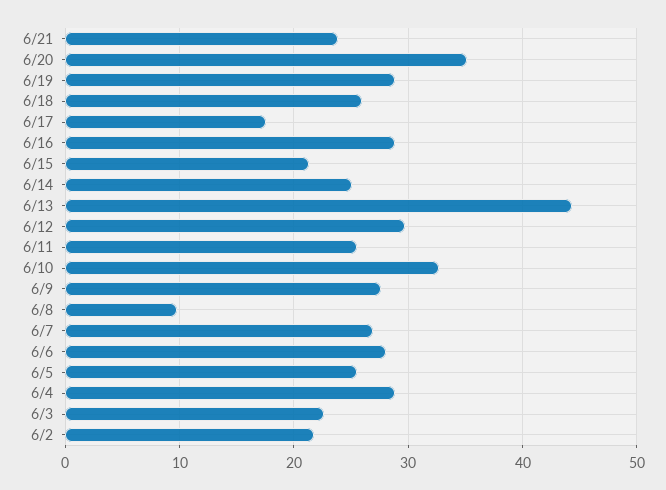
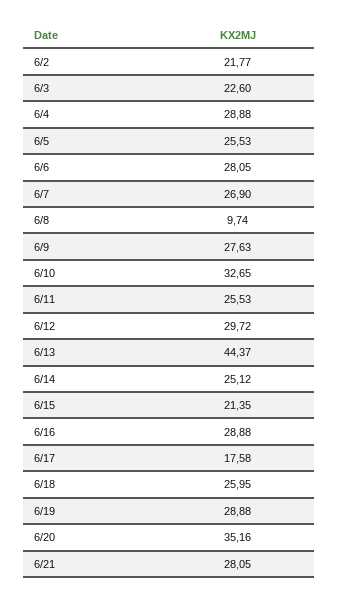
  {
-   "6/21": 24,
+   "6/21": 28.05,
    "6/20": 35.16,
    "6/19": 28.88,
    "6/18": 25.95,
    "6/17": 17.58,
    "6/16": 28.88,
    "6/15": 21.35,
    "6/14": 25.12,
    "6/13": 44.37,
    "6/12": 29.72,
    "6/11": 25.53,
    "6/10": 32.65,
    "6/9": 27.63,
    "6/8": 9.74,
    "6/7": 26.9,
    "6/6": 28.05,
    "6/5": 25.53,
    "6/4": 28.88,
    "6/3": 22.6,
    "6/2": 21.77
  }

